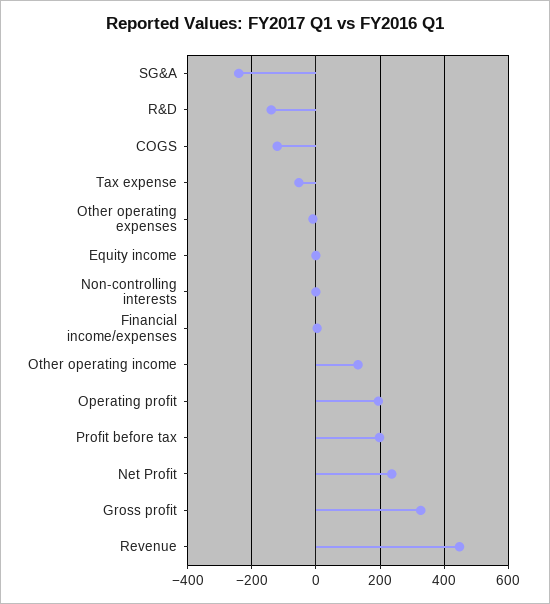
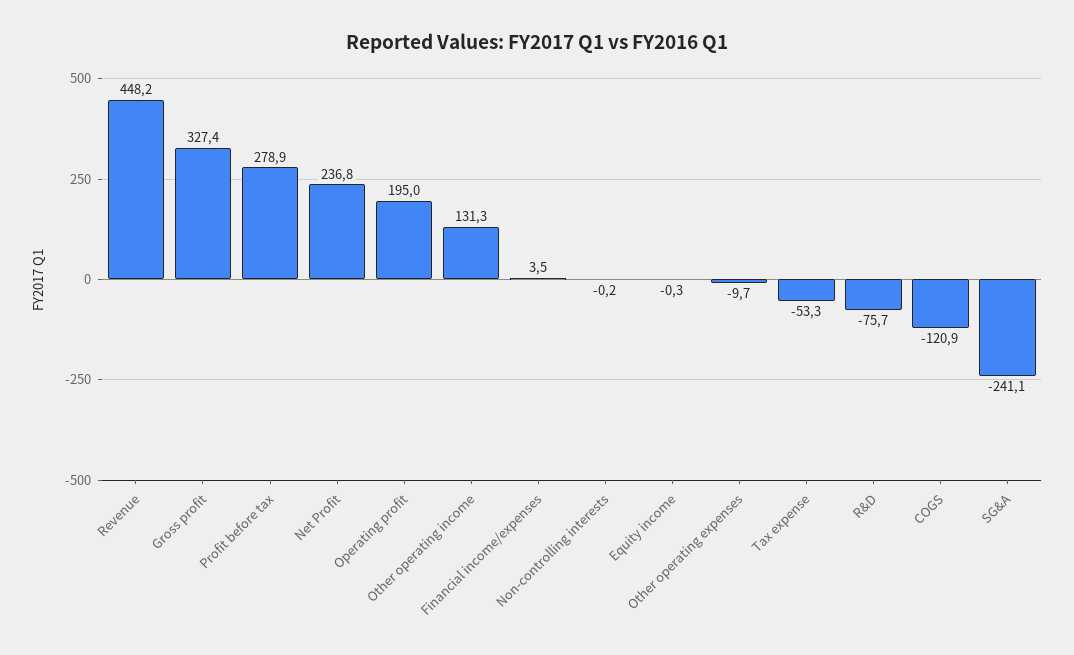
  {
    "SG&A": -241.1,
-   "R&D": -140,
+   "R&D": -75.7,
    "COGS": -120.9,
    "Tax expense": -53.3,
    "Other operating expenses": -9.7,
    "Equity income": -0.3,
    "Non-controlling interests": -0.2,
    "Financial income/expenses": 3.5,
    "Other operating income": 131.3,
    "Operating profit": 195,
-   "Profit before tax": 200,
+   "Profit before tax": 278.9,
    "Net Profit": 236.8,
    "Gross profit": 327.4,
    "Revenue": 448.2
  }

